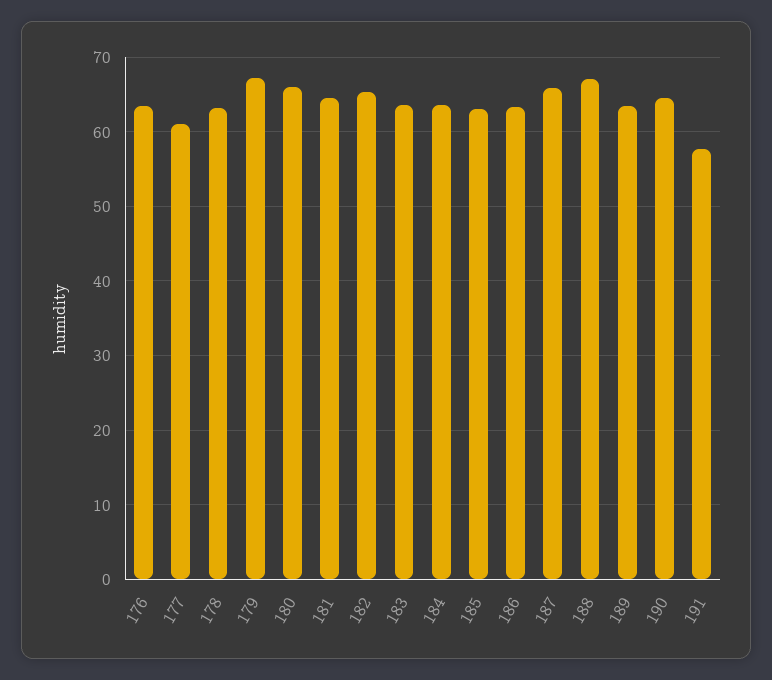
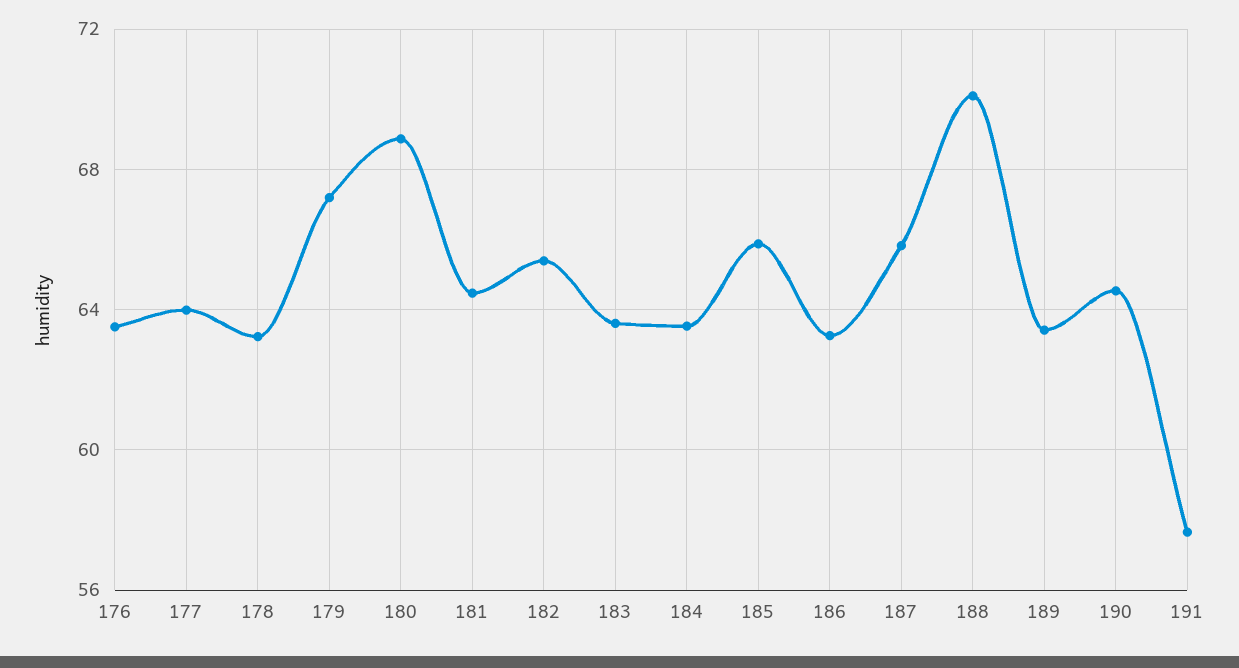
  {
    "176": 63.5,
-   "177": 61,
+   "177": 64,
    "178": 63,
    "179": 67,
-   "180": 66,
+   "180": 69,
    "181": 64.5,
    "182": 65.5,
    "183": 63.5,
    "184": 63.5,
-   "185": 63,
+   "185": 66,
    "186": 63.5,
    "187": 66,
-   "188": 67,
+   "188": 70,
    "189": 63.5,
    "190": 64.5,
    "191": 57.5
  }

